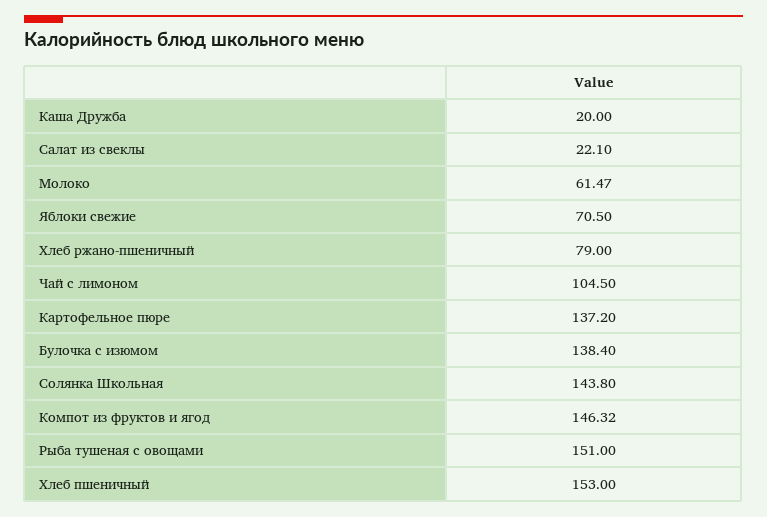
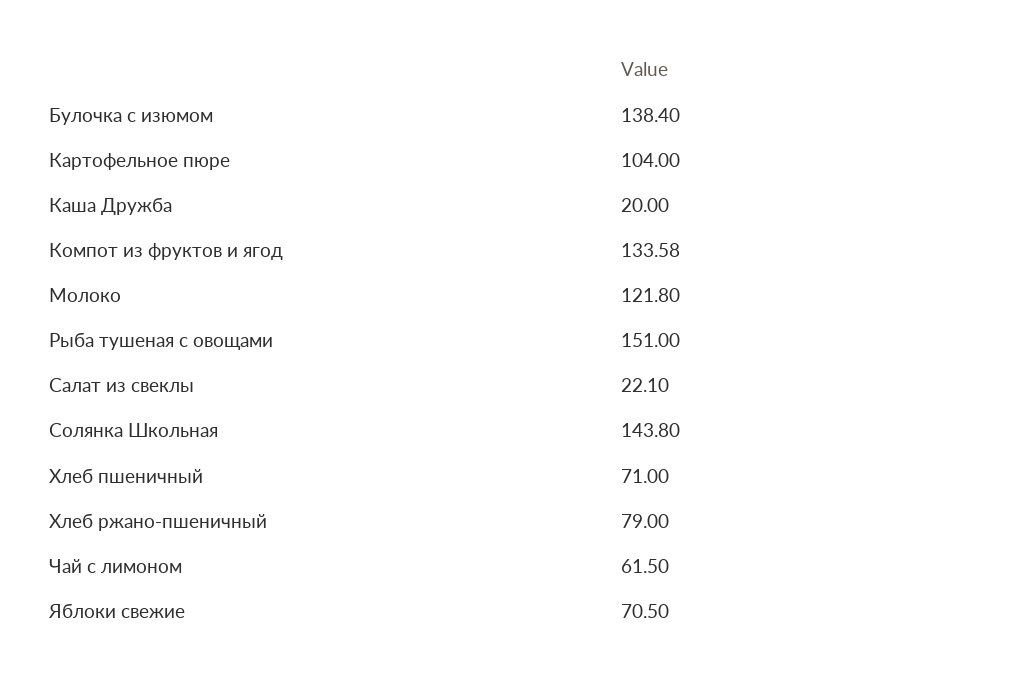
  {
    "Каша Дружба": 20,
    "Салат из свеклы": 22.1,
-   "Молоко": 61.47,
+   "Молоко": 121.8,
    "Яблоки свежие": 70.5,
    "Хлеб ржано-пшеничный": 79,
-   "Чай с лимоном": 104.5,
+   "Чай с лимоном": 61.5,
-   "Картофельное пюре": 137.2,
+   "Картофельное пюре": 104,
    "Булочка с изюмом": 138.4,
    "Солянка Школьная": 143.8,
-   "Компот из фруктов и ягод": 146.32,
+   "Компот из фруктов и ягод": 133.58,
    "Рыба тушеная с овощами": 151,
-   "Хлеб пшеничный": 153
+   "Хлеб пшеничный": 71
  }

